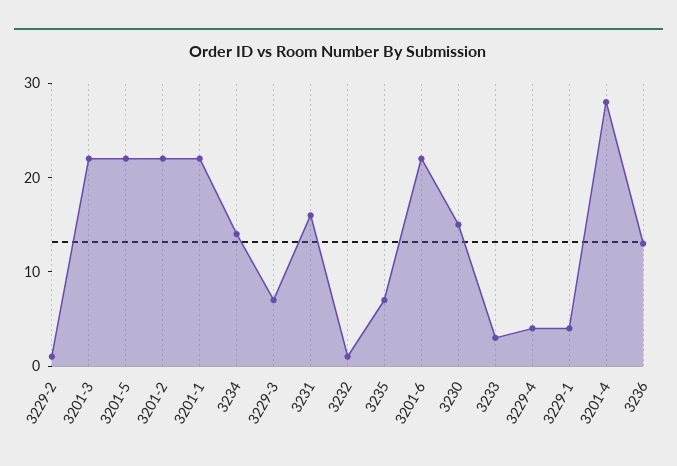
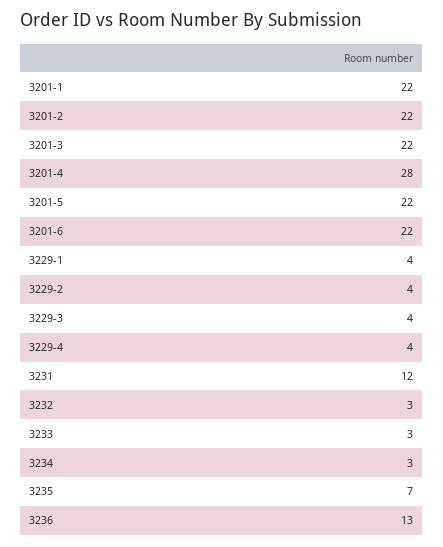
  {
-   "3229-2": 1,
+   "3229-2": 4,
    "3201-3": 22,
    "3201-5": 22,
    "3201-2": 22,
    "3201-1": 22,
-   "3234": 14,
+   "3234": 3,
-   "3229-3": 7,
+   "3229-3": 4,
-   "3231": 16,
+   "3231": 12,
-   "3232": 1,
+   "3232": 3,
    "3235": 7,
    "3201-6": 22,
-   "3230": 15,
    "3233": 3,
    "3229-4": 4,
    "3229-1": 4,
    "3201-4": 28,
    "3236": 13
  }

